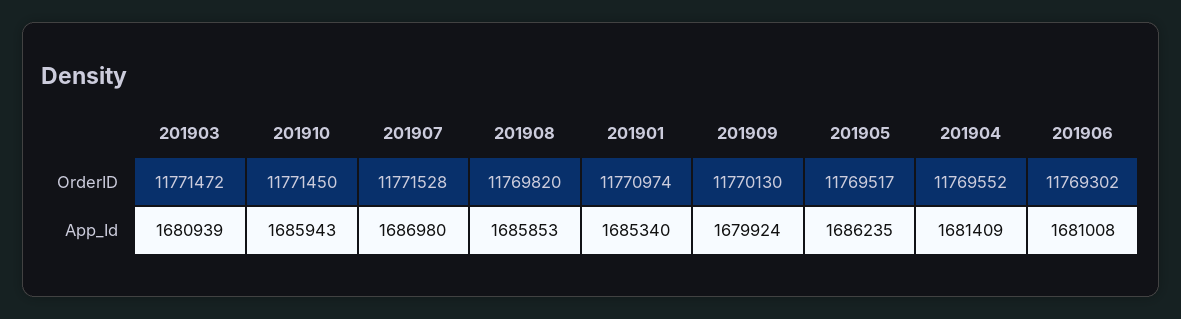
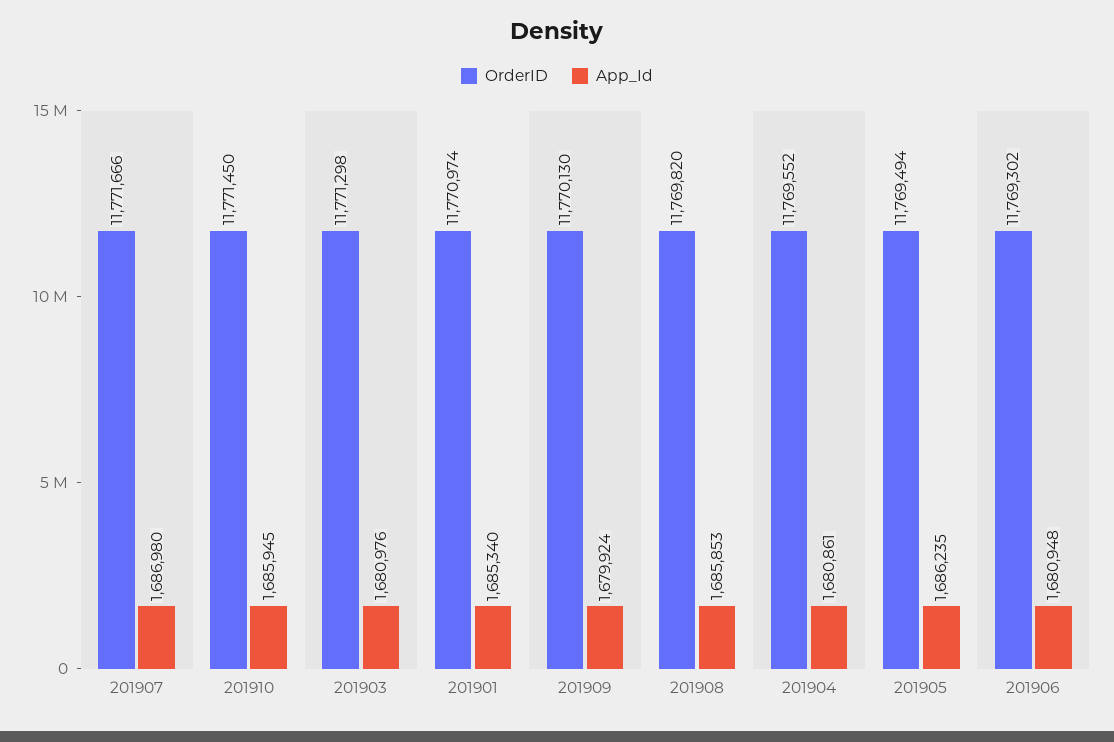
  {
    "OrderID": {
-     "201903": 11771472,
+     "201903": 11771298,
      "201910": 11771450,
-     "201907": 11771528,
+     "201907": 11771666,
      "201908": 11769820,
      "201901": 11770974,
      "201909": 11770130,
-     "201905": 11769517,
+     "201905": 11769494,
      "201904": 11769552,
      "201906": 11769302
    },
    "App_Id": {
-     "201903": 1680939,
+     "201903": 1680976,
-     "201910": 1685943,
+     "201910": 1685945,
      "201907": 1686980,
      "201908": 1685853,
      "201901": 1685340,
      "201909": 1679924,
      "201905": 1686235,
-     "201904": 1681409,
+     "201904": 1680861,
-     "201906": 1681008
+     "201906": 1680948
    }
  }

